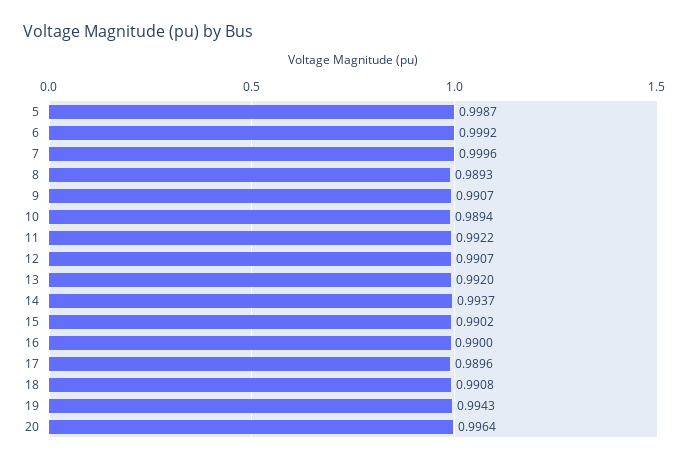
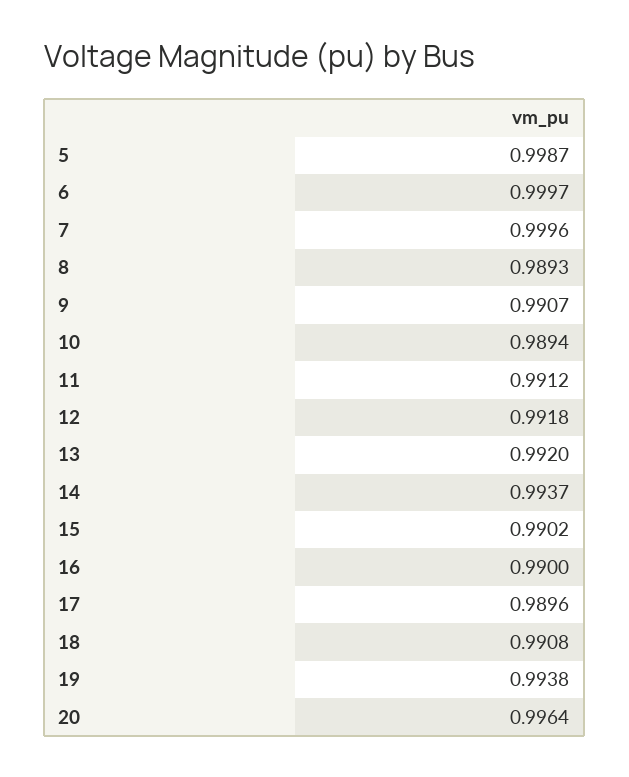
  {
    "5": 0.9987,
-   "6": 0.9992,
+   "6": 0.9997,
    "7": 0.9996,
    "8": 0.9893,
    "9": 0.9907,
    "10": 0.9894,
-   "11": 0.9922,
+   "11": 0.9912,
-   "12": 0.9907,
+   "12": 0.9918,
    "13": 0.992,
    "14": 0.9937,
    "15": 0.9902,
    "16": 0.99,
    "17": 0.9896,
    "18": 0.9908,
-   "19": 0.9943,
+   "19": 0.9938,
    "20": 0.9964
  }

